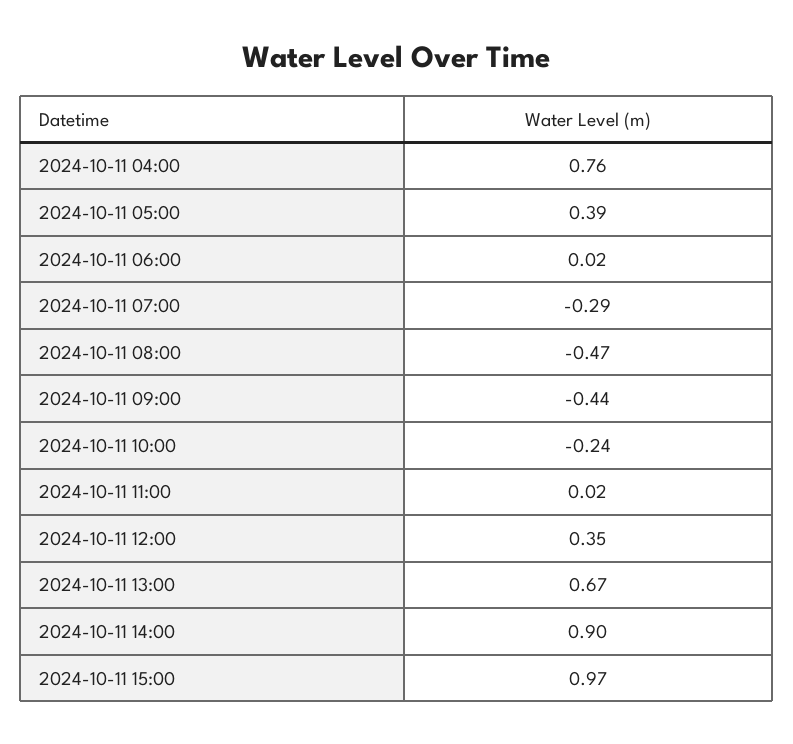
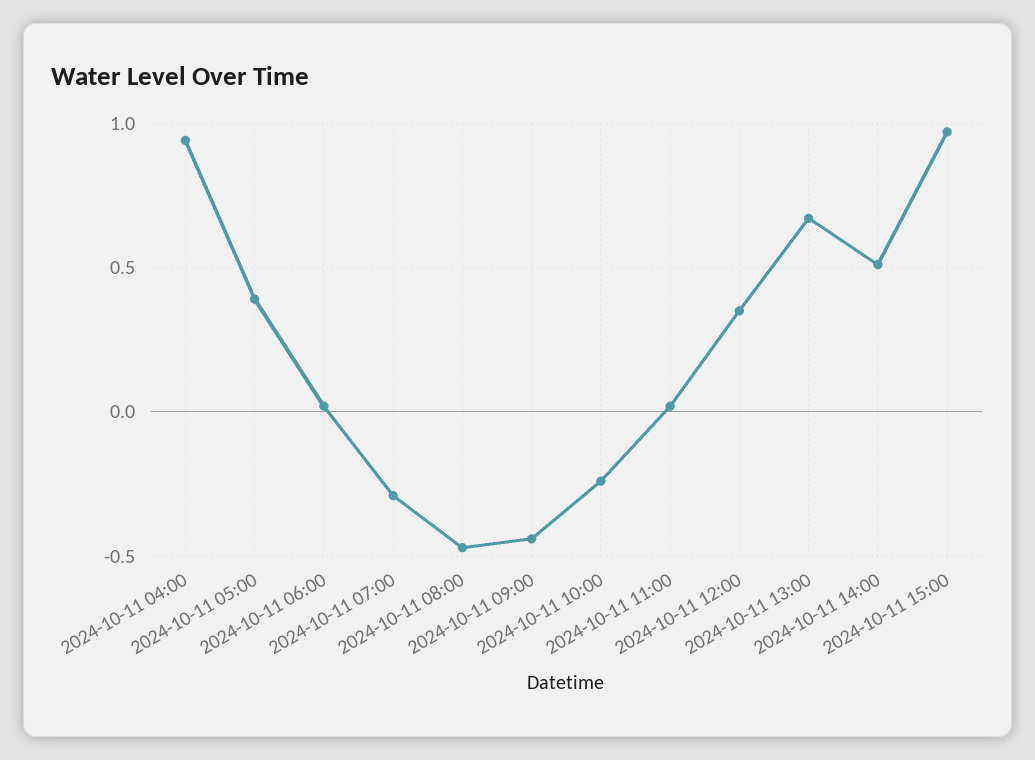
  {
-   "2024-10-11 04:00": 0.76,
+   "2024-10-11 04:00": 0.95,
    "2024-10-11 05:00": 0.39,
    "2024-10-11 06:00": 0.02,
    "2024-10-11 07:00": -0.29,
    "2024-10-11 08:00": -0.47,
    "2024-10-11 09:00": -0.44,
    "2024-10-11 10:00": -0.24,
    "2024-10-11 11:00": 0.02,
    "2024-10-11 12:00": 0.35,
    "2024-10-11 13:00": 0.67,
-   "2024-10-11 14:00": 0.9,
+   "2024-10-11 14:00": 0.5,
    "2024-10-11 15:00": 0.97
  }

